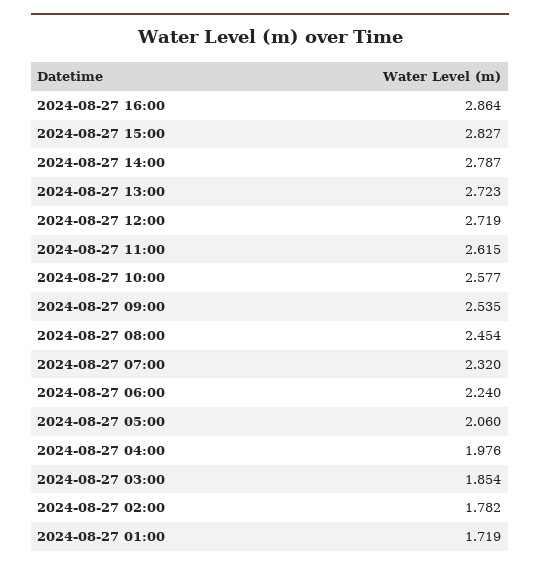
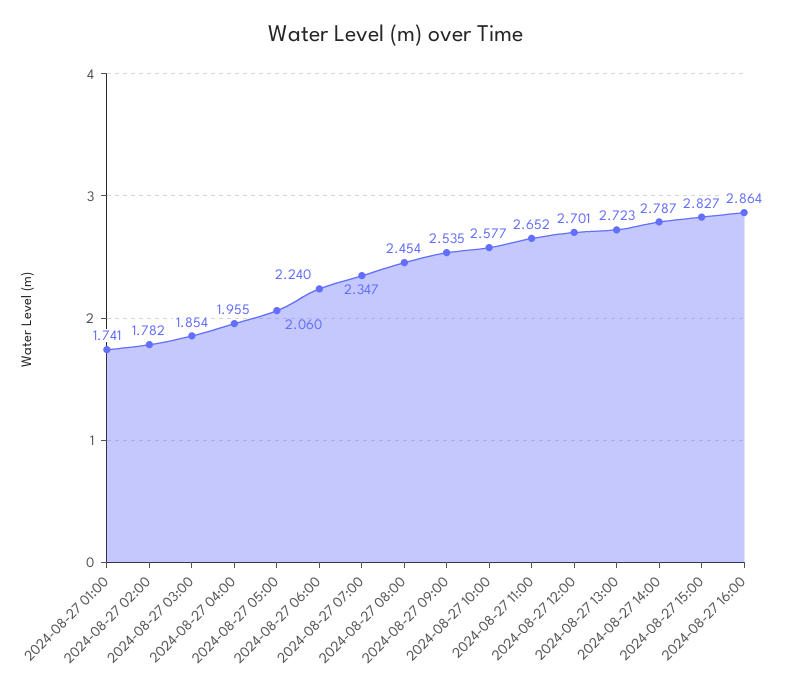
  {
    "2024-08-27 16:00": 2.864,
    "2024-08-27 15:00": 2.827,
    "2024-08-27 14:00": 2.787,
    "2024-08-27 13:00": 2.723,
-   "2024-08-27 12:00": 2.719,
+   "2024-08-27 12:00": 2.701,
-   "2024-08-27 11:00": 2.615,
+   "2024-08-27 11:00": 2.652,
    "2024-08-27 10:00": 2.577,
    "2024-08-27 09:00": 2.535,
    "2024-08-27 08:00": 2.454,
-   "2024-08-27 07:00": 2.32,
+   "2024-08-27 07:00": 2.347,
    "2024-08-27 06:00": 2.24,
    "2024-08-27 05:00": 2.06,
-   "2024-08-27 04:00": 1.976,
+   "2024-08-27 04:00": 1.955,
    "2024-08-27 03:00": 1.854,
    "2024-08-27 02:00": 1.782,
-   "2024-08-27 01:00": 1.719
+   "2024-08-27 01:00": 1.741
  }

